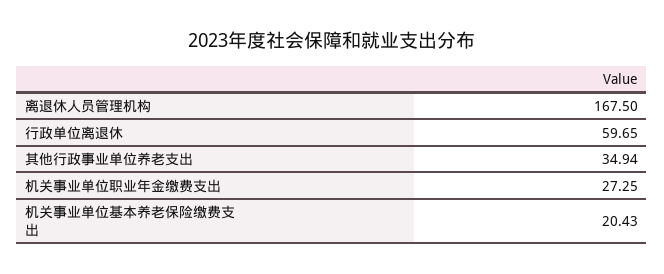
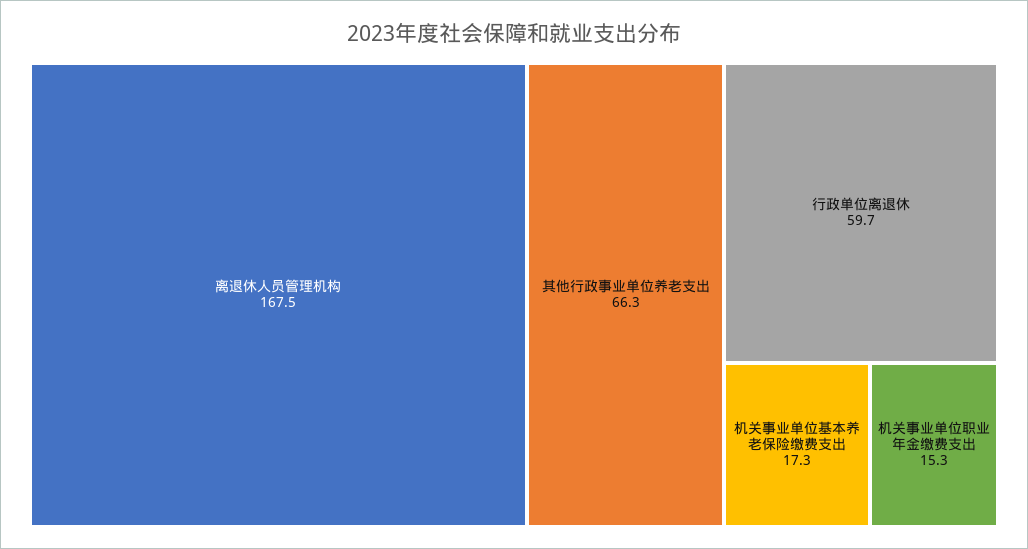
  {
    "离退休人员管理机构": 167.5,
    "行政单位离退休": 59.65,
-   "其他行政事业单位养老支出": 34.94,
+   "其他行政事业单位养老支出": 66.3,
-   "机关事业单位职业年金缴费支出": 27.25,
+   "机关事业单位职业年金缴费支出": 15.3,
-   "机关事业单位基本养老保险缴费支出": 20.43
+   "机关事业单位基本养老保险缴费支出": 17.3
  }

